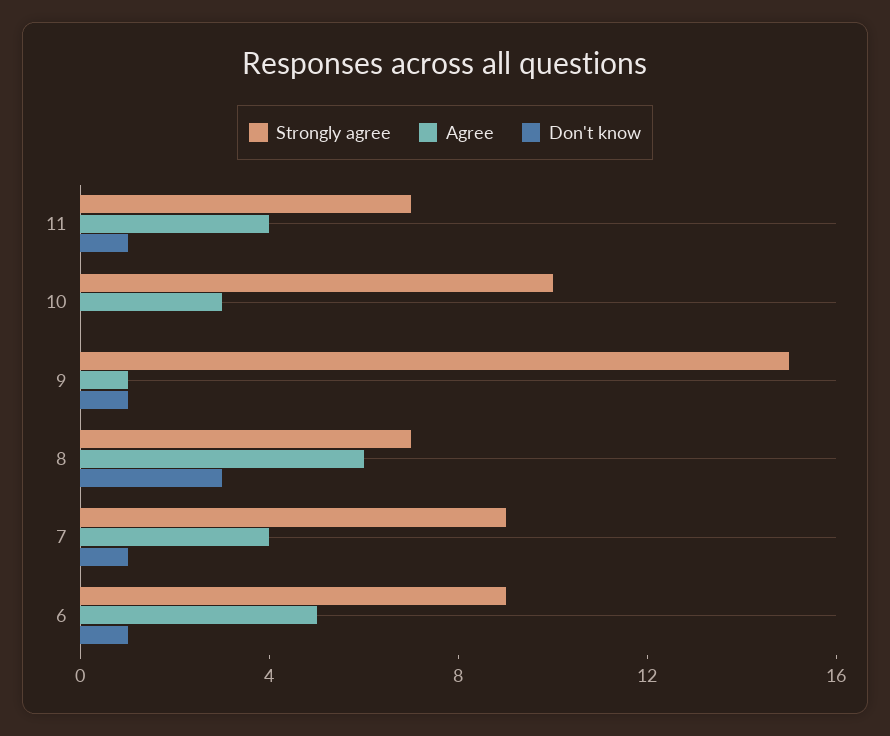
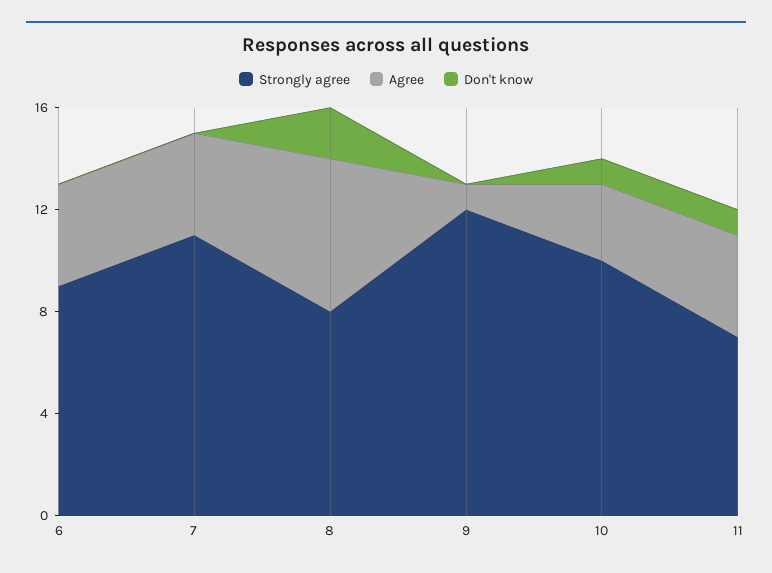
  {
    "Strongly agree": {
      "11": 7,
      "10": 10,
-     "9": 15,
+     "9": 12,
-     "8": 7,
+     "8": 8,
-     "7": 9,
+     "7": 11,
      "6": 9
    },
    "Agree": {
      "11": 4,
      "10": 3,
      "9": 1,
      "8": 6,
      "7": 4,
-     "6": 5
+     "6": 4
    },
    "Don't know": {
      "11": 1,
-     "10": 0,
+     "10": 1,
-     "9": 1,
+     "9": 0,
-     "8": 3,
+     "8": 2,
-     "7": 1,
+     "7": 0,
-     "6": 1
+     "6": 0
    }
  }

